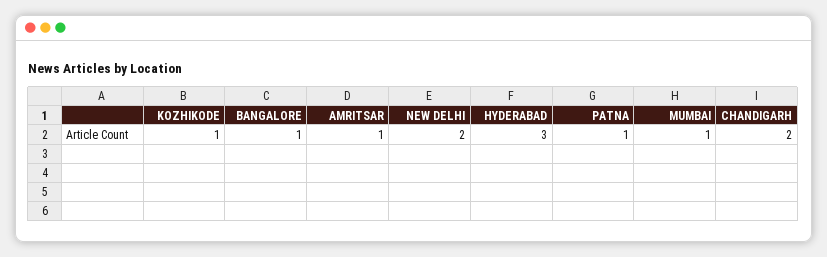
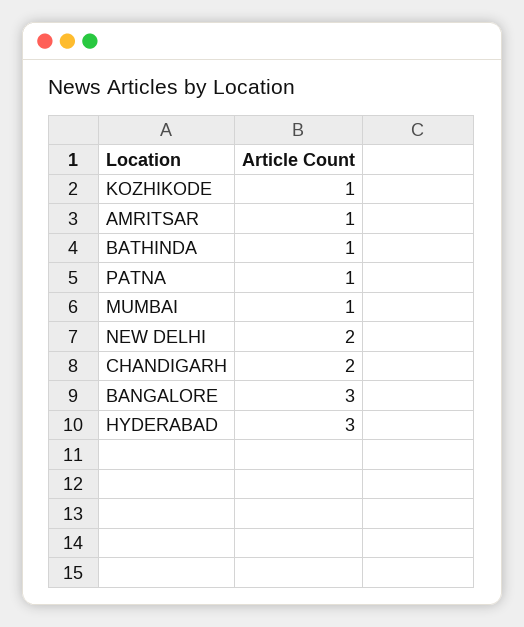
  {
    "KOZHIKODE": 1,
-   "BANGALORE": 1,
+   "BANGALORE": 3,
    "AMRITSAR": 1,
    "NEW DELHI": 2,
    "HYDERABAD": 3,
    "PATNA": 1,
    "MUMBAI": 1,
-   "CHANDIGARH": 2
+   "CHANDIGARH": 2,
+   "BATHINDA": 1
  }

